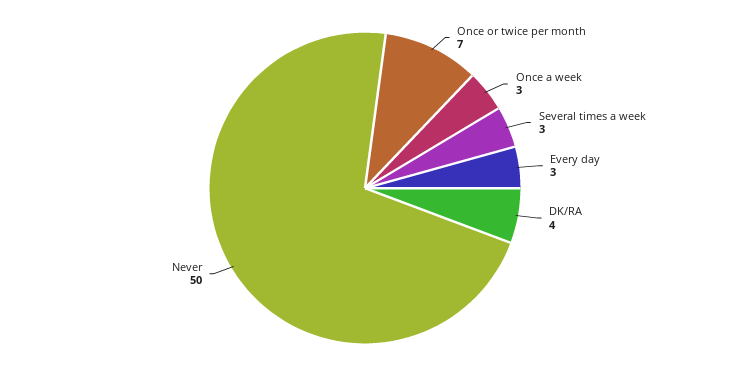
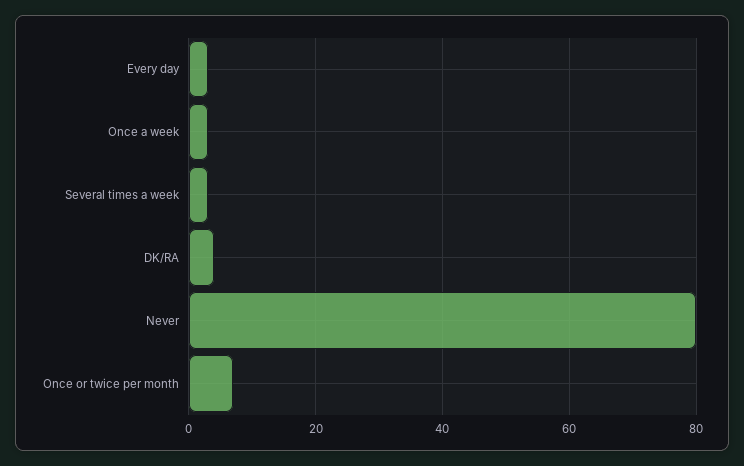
  {
    "Once or twice per month": 7,
    "Once a week": 3,
    "Several times a week": 3,
    "Every day": 3,
    "DK/RA": 4,
-   "Never": 50
+   "Never": 80
  }

